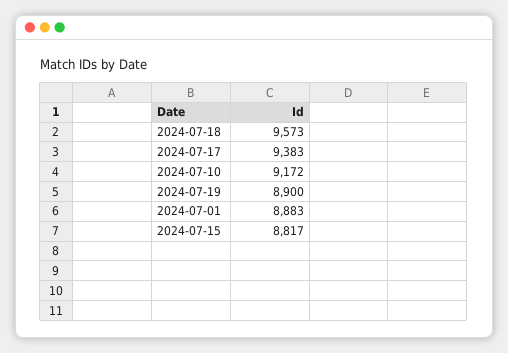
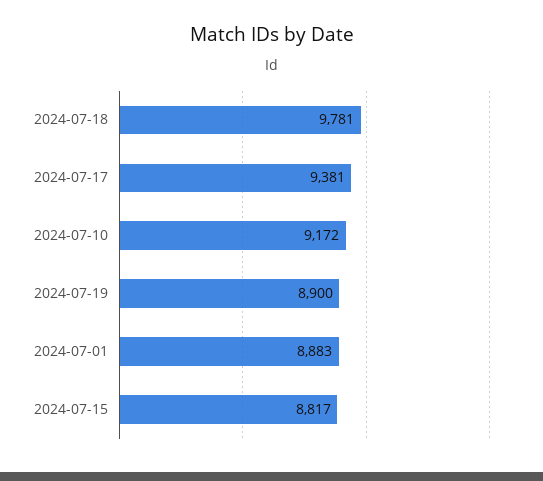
  {
-   "2024-07-18": 9573,
+   "2024-07-18": 9781,
-   "2024-07-17": 9383,
+   "2024-07-17": 9381,
    "2024-07-10": 9172,
    "2024-07-19": 8900,
    "2024-07-01": 8883,
    "2024-07-15": 8817
  }

